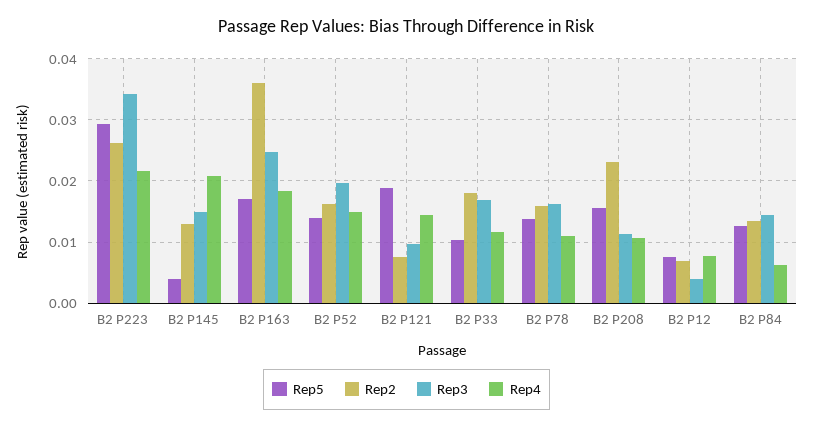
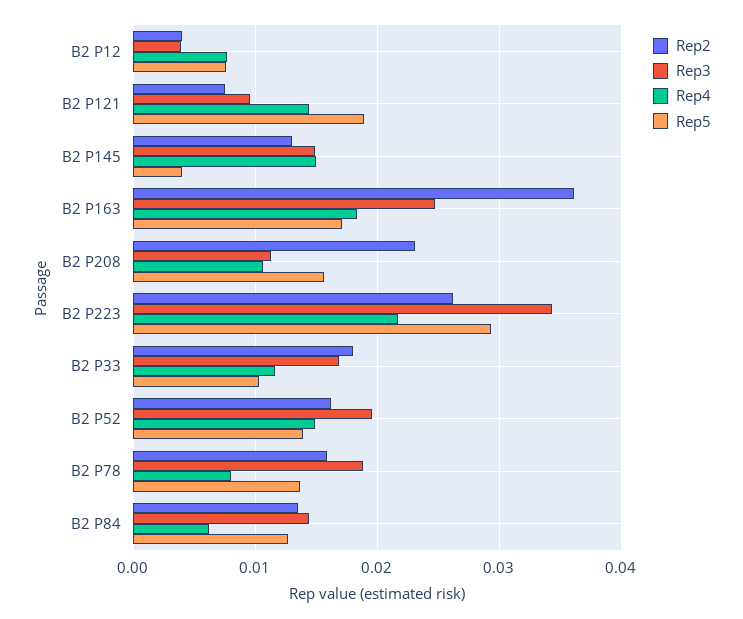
  {
    "Rep5": {
      "B2 P223": 0.029,
      "B2 P145": 0.004,
      "B2 P163": 0.017,
      "B2 P52": 0.014,
      "B2 P121": 0.019,
      "B2 P33": 0.01,
      "B2 P78": 0.014,
      "B2 P208": 0.016,
      "B2 P12": 0.008,
      "B2 P84": 0.013
    },
    "Rep2": {
      "B2 P223": 0.026,
      "B2 P145": 0.013,
      "B2 P163": 0.036,
      "B2 P52": 0.016,
      "B2 P121": 0.008,
      "B2 P33": 0.018,
      "B2 P78": 0.016,
      "B2 P208": 0.023,
-     "B2 P12": 0.007,
+     "B2 P12": 0.004,
      "B2 P84": 0.014
    },
    "Rep3": {
      "B2 P223": 0.034,
      "B2 P145": 0.015,
      "B2 P163": 0.025,
      "B2 P52": 0.02,
      "B2 P121": 0.01,
      "B2 P33": 0.017,
-     "B2 P78": 0.016,
+     "B2 P78": 0.019,
      "B2 P208": 0.011,
      "B2 P12": 0.004,
      "B2 P84": 0.014
    },
    "Rep4": {
      "B2 P223": 0.022,
-     "B2 P145": 0.021,
+     "B2 P145": 0.015,
      "B2 P163": 0.018,
      "B2 P52": 0.015,
      "B2 P121": 0.014,
      "B2 P33": 0.012,
-     "B2 P78": 0.011,
+     "B2 P78": 0.008,
      "B2 P208": 0.011,
      "B2 P12": 0.008,
      "B2 P84": 0.006
    }
  }

